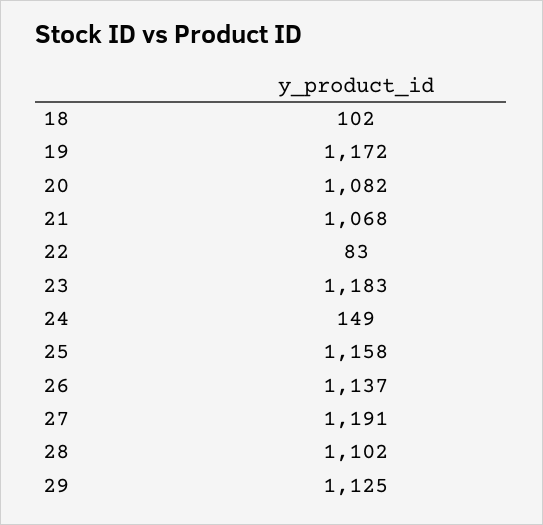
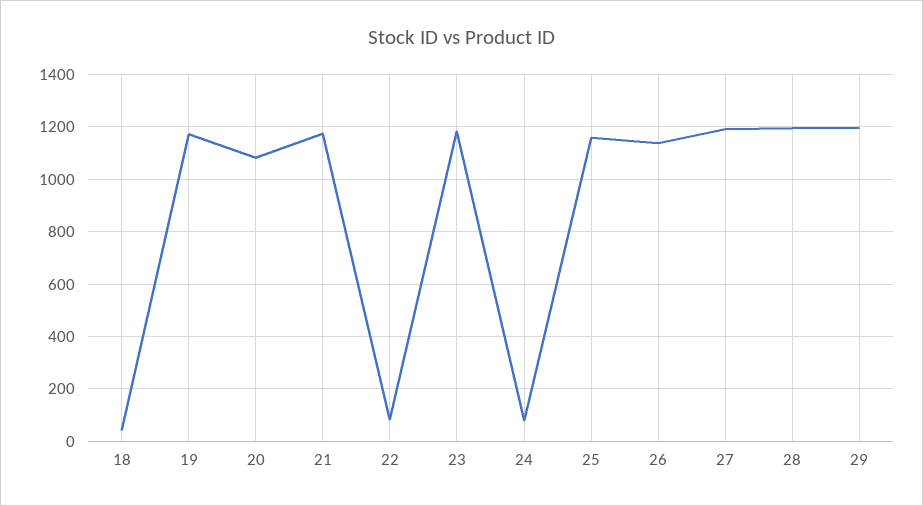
  {
-   "18": 102,
+   "18": 50,
    "19": 1172,
    "20": 1082,
-   "21": 1068,
+   "21": 1175,
    "22": 83,
    "23": 1183,
-   "24": 149,
+   "24": 75,
    "25": 1158,
    "26": 1137,
    "27": 1191,
-   "28": 1102,
+   "28": 1200,
-   "29": 1125
+   "29": 1200
  }

